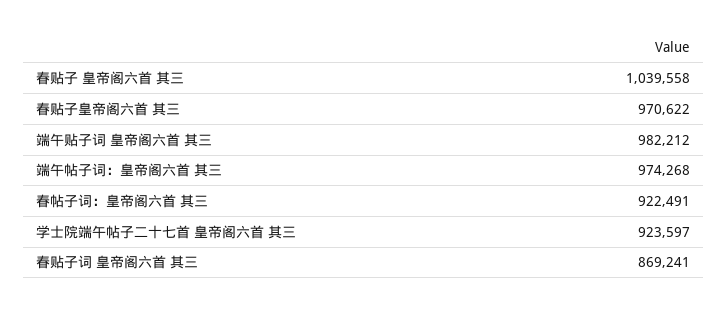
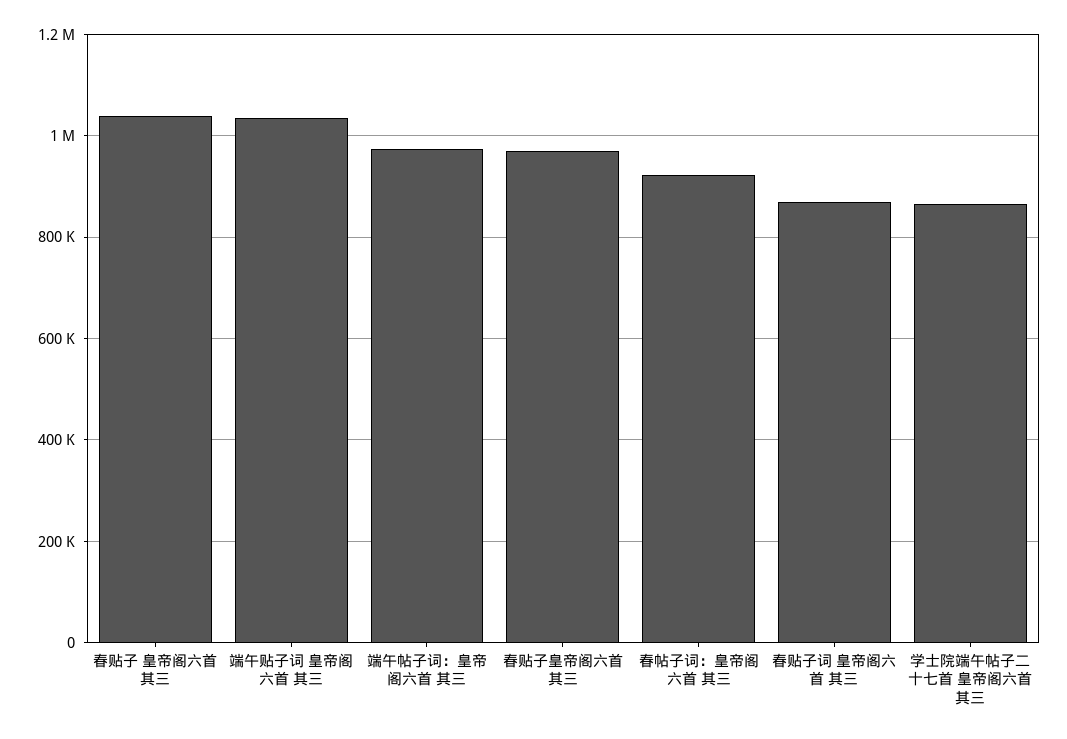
  {
    "春贴子 皇帝阁六首 其三": 1039558,
    "春贴子皇帝阁六首 其三": 970622,
-   "端午贴子词 皇帝阁六首 其三": 982212,
+   "端午贴子词 皇帝阁六首 其三": 1040000,
    "端午帖子词：皇帝阁六首 其三": 974268,
    "春帖子词：皇帝阁六首 其三": 922491,
-   "学士院端午帖子二十七首 皇帝阁六首 其三": 923597,
+   "学士院端午帖子二十七首 皇帝阁六首 其三": 860000,
    "春贴子词 皇帝阁六首 其三": 869241
  }

